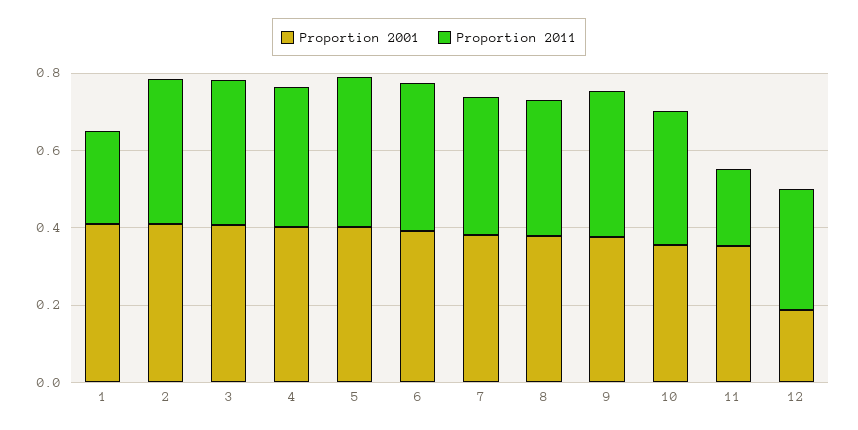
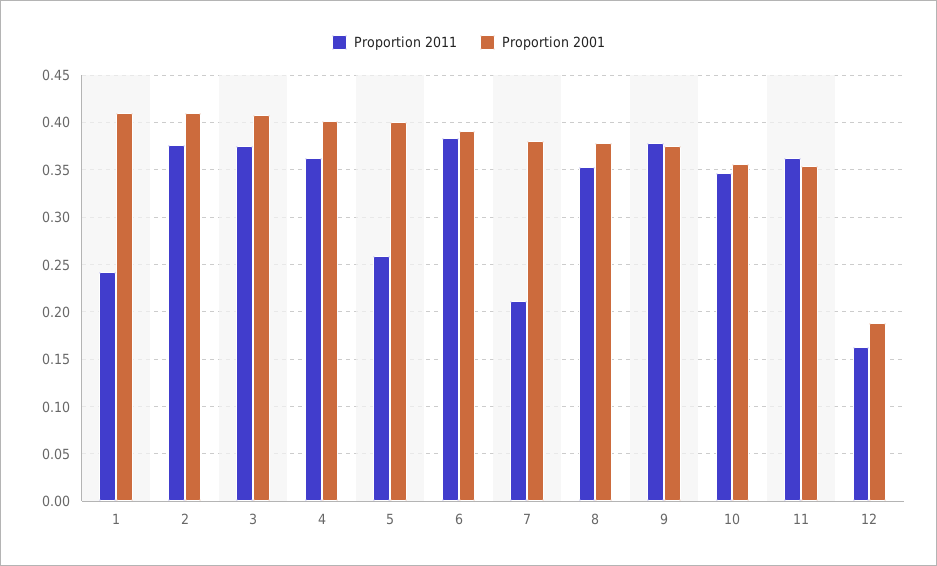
  {
    "Proportion 2001": {
      "1": 0.41,
      "2": 0.41,
      "3": 0.41,
      "4": 0.4,
      "5": 0.4,
      "6": 0.39,
      "7": 0.38,
      "8": 0.38,
      "9": 0.38,
      "10": 0.36,
      "11": 0.35,
      "12": 0.19
    },
    "Proportion 2011": {
      "1": 0.24,
      "2": 0.38,
      "3": 0.37,
      "4": 0.36,
-     "5": 0.4,
+     "5": 0.26,
      "6": 0.38,
-     "7": 0.35,
+     "7": 0.21,
      "8": 0.35,
      "9": 0.38,
      "10": 0.35,
-     "11": 0.2,
+     "11": 0.36,
-     "12": 0.3
+     "12": 0.16
    }
  }

